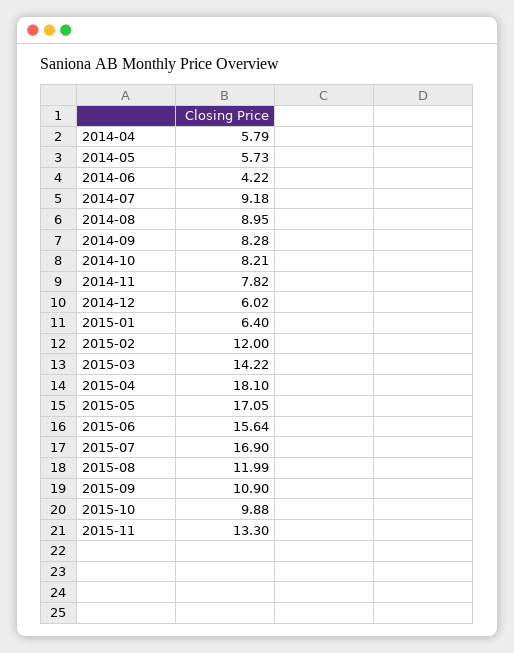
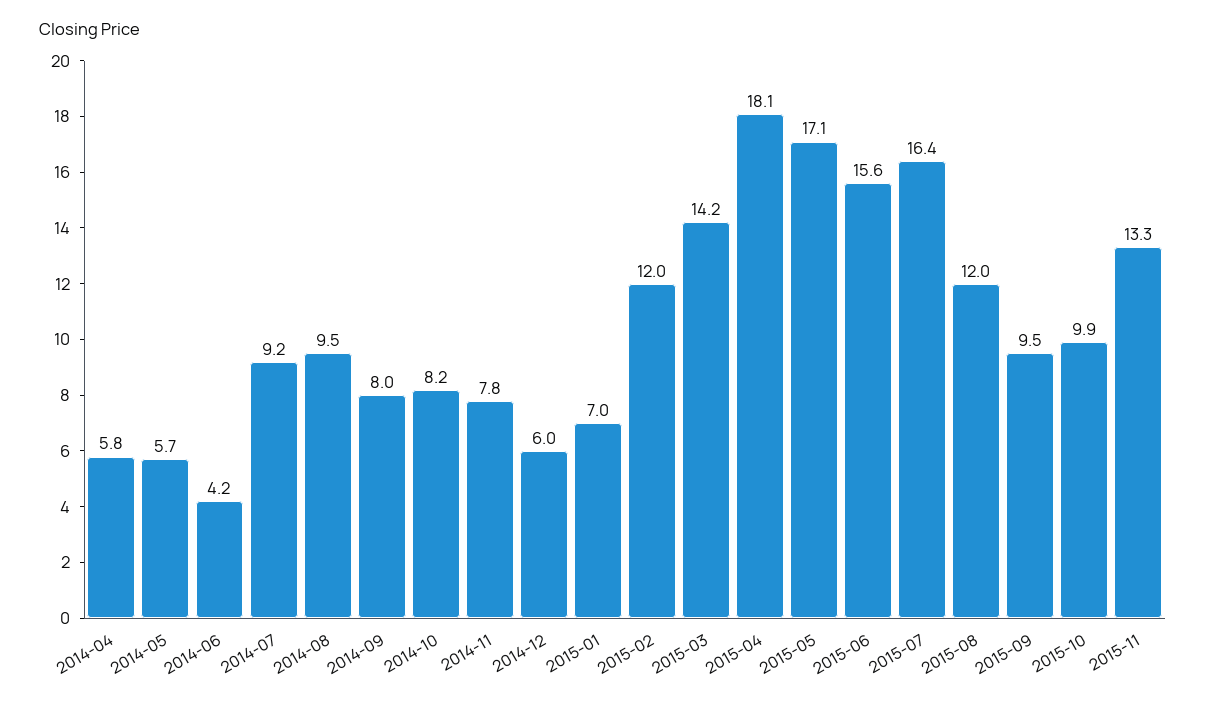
  {
    "2014-04": 5.79,
    "2014-05": 5.73,
    "2014-06": 4.22,
    "2014-07": 9.18,
-   "2014-08": 8.95,
+   "2014-08": 9.5,
-   "2014-09": 8.28,
+   "2014-09": 8,
    "2014-10": 8.21,
    "2014-11": 7.82,
    "2014-12": 6.02,
-   "2015-01": 6.4,
+   "2015-01": 7,
    "2015-02": 12,
    "2015-03": 14.22,
    "2015-04": 18.1,
    "2015-05": 17.05,
    "2015-06": 15.64,
-   "2015-07": 16.9,
+   "2015-07": 16.4,
    "2015-08": 11.99,
-   "2015-09": 10.9,
+   "2015-09": 9.5,
    "2015-10": 9.88,
    "2015-11": 13.3
  }

